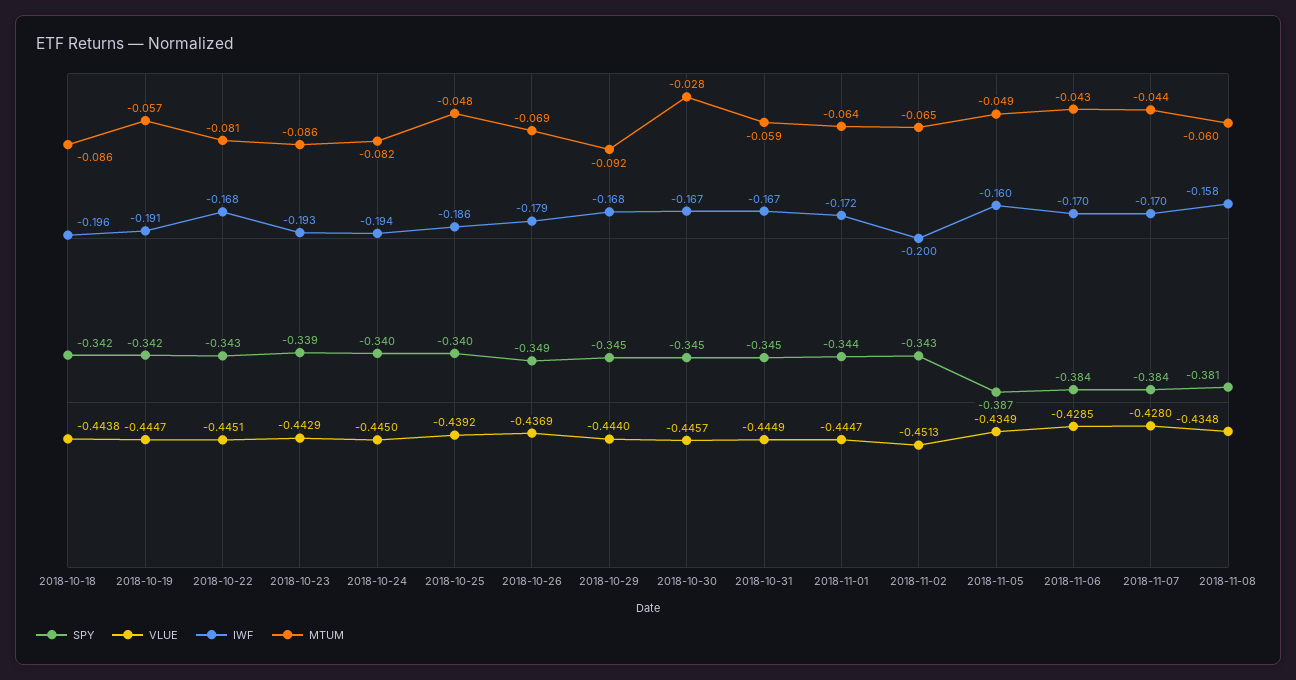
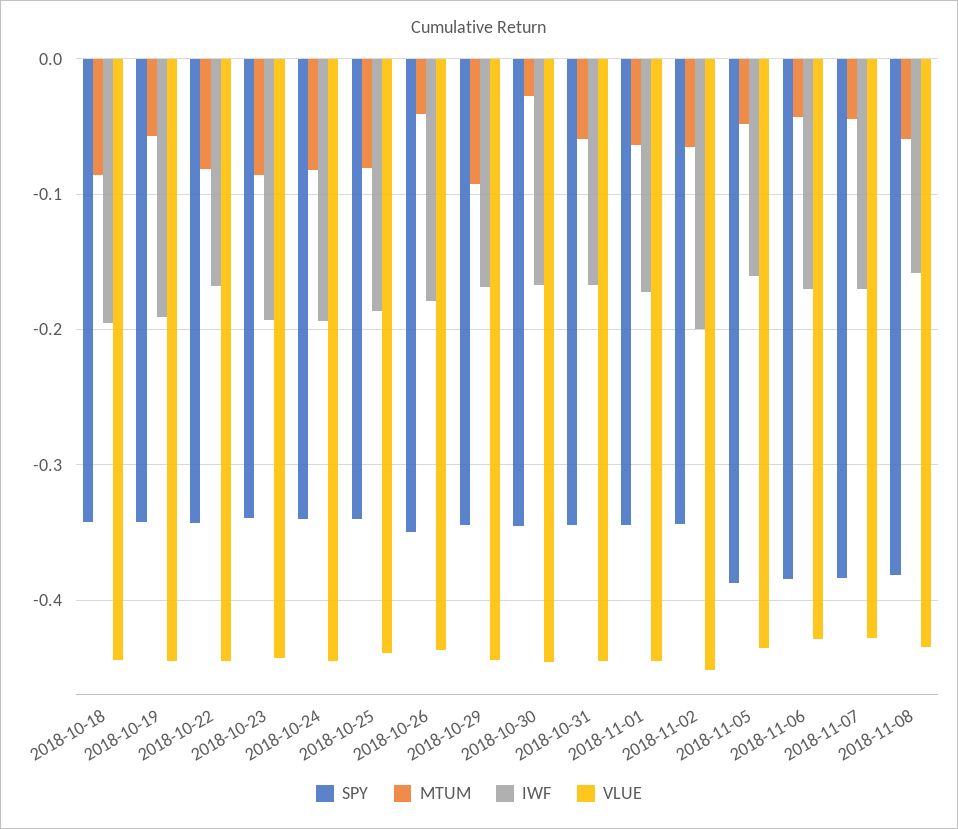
  {
    "SPY": {
      "2018-10-18": -0.342,
      "2018-10-19": -0.342,
      "2018-10-22": -0.343,
      "2018-10-23": -0.339,
      "2018-10-24": -0.34,
      "2018-10-25": -0.34,
      "2018-10-26": -0.349,
      "2018-10-29": -0.345,
      "2018-10-30": -0.345,
      "2018-10-31": -0.345,
      "2018-11-01": -0.344,
      "2018-11-02": -0.343,
      "2018-11-05": -0.387,
      "2018-11-06": -0.384,
      "2018-11-07": -0.384,
      "2018-11-08": -0.381
    },
    "VLUE": {
      "2018-10-18": -0.4438,
      "2018-10-19": -0.4447,
      "2018-10-22": -0.4451,
      "2018-10-23": -0.4429,
      "2018-10-24": -0.445,
      "2018-10-25": -0.4392,
      "2018-10-26": -0.4369,
      "2018-10-29": -0.444,
      "2018-10-30": -0.4457,
      "2018-10-31": -0.4449,
      "2018-11-01": -0.4447,
      "2018-11-02": -0.4513,
      "2018-11-05": -0.4349,
      "2018-11-06": -0.4285,
      "2018-11-07": -0.428,
      "2018-11-08": -0.4348
    },
    "IWF": {
      "2018-10-18": -0.196,
      "2018-10-19": -0.191,
      "2018-10-22": -0.168,
      "2018-10-23": -0.193,
      "2018-10-24": -0.194,
      "2018-10-25": -0.186,
      "2018-10-26": -0.179,
      "2018-10-29": -0.168,
      "2018-10-30": -0.167,
      "2018-10-31": -0.167,
      "2018-11-01": -0.172,
      "2018-11-02": -0.2,
      "2018-11-05": -0.16,
      "2018-11-06": -0.17,
      "2018-11-07": -0.17,
      "2018-11-08": -0.158
    },
    "MTUM": {
      "2018-10-18": -0.086,
      "2018-10-19": -0.057,
      "2018-10-22": -0.081,
      "2018-10-23": -0.086,
      "2018-10-24": -0.082,
-     "2018-10-25": -0.048,
+     "2018-10-25": -0.08,
-     "2018-10-26": -0.069,
+     "2018-10-26": -0.04,
      "2018-10-29": -0.092,
      "2018-10-30": -0.028,
      "2018-10-31": -0.059,
      "2018-11-01": -0.064,
      "2018-11-02": -0.065,
      "2018-11-05": -0.049,
      "2018-11-06": -0.043,
      "2018-11-07": -0.044,
      "2018-11-08": -0.06
    }
  }

